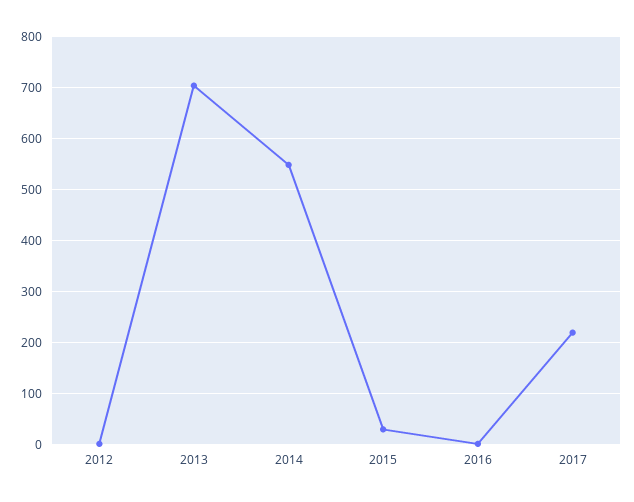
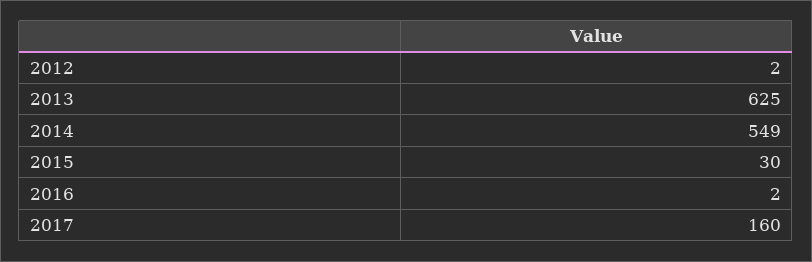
  {
    "2012": 2,
-   "2013": 700,
+   "2013": 625,
    "2014": 549,
    "2015": 30,
    "2016": 2,
-   "2017": 220
+   "2017": 160
  }

